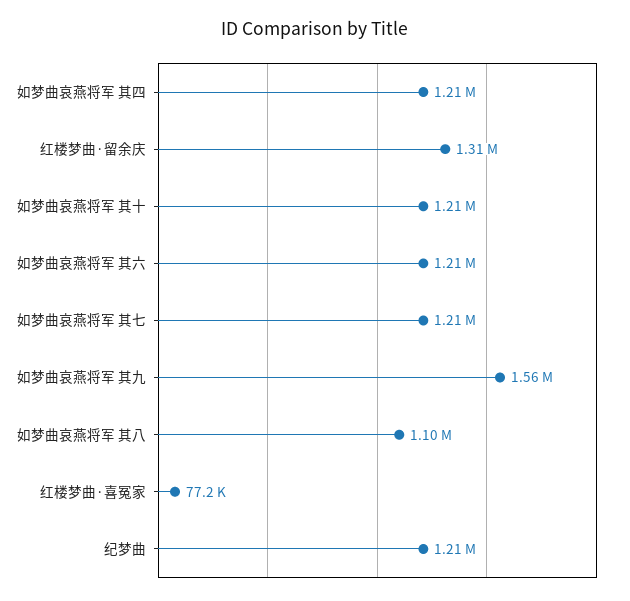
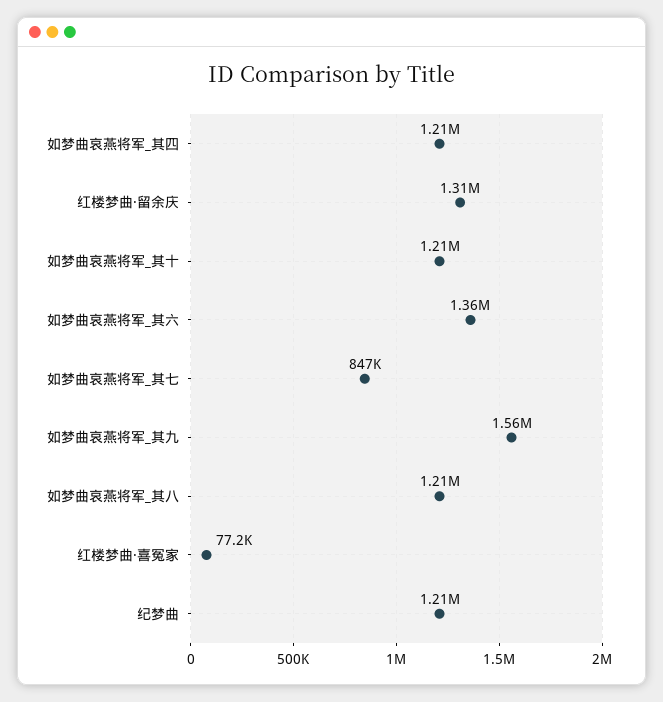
  {
    "如梦曲哀燕将军 其四": 1210000,
    "红楼梦曲·留余庆": 1310000,
    "如梦曲哀燕将军 其十": 1210000,
-   "如梦曲哀燕将军 其六": 1210000,
+   "如梦曲哀燕将军 其六": 1360000,
-   "如梦曲哀燕将军 其七": 1210000,
+   "如梦曲哀燕将军 其七": 847000,
    "如梦曲哀燕将军 其九": 1560000,
-   "如梦曲哀燕将军 其八": 1100000,
+   "如梦曲哀燕将军 其八": 1210000,
    "红楼梦曲·喜冤家": 77200,
    "纪梦曲": 1210000
  }

